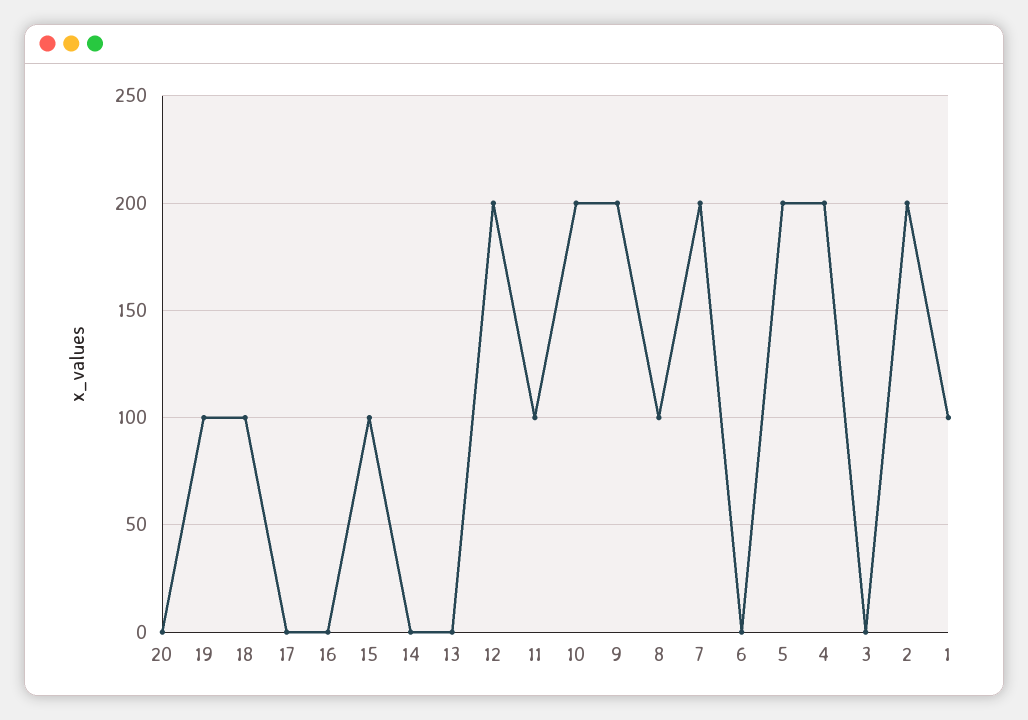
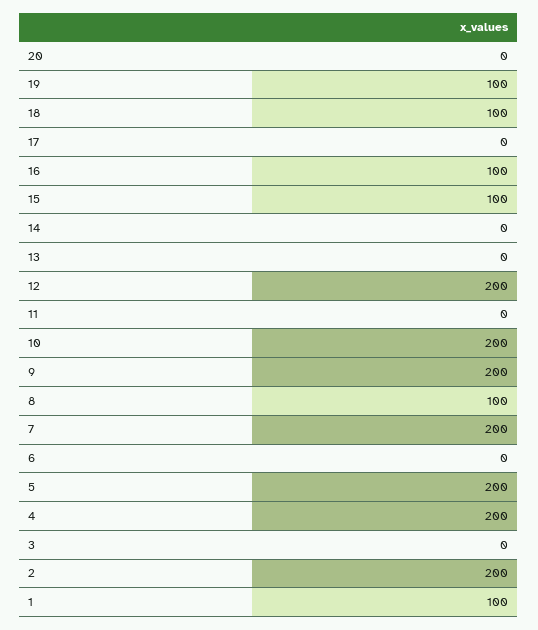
  {
    "20": 0,
    "19": 100,
    "18": 100,
    "17": 0,
-   "16": 0,
+   "16": 100,
    "15": 100,
    "14": 0,
    "13": 0,
    "12": 200,
-   "11": 100,
+   "11": 0,
    "10": 200,
    "9": 200,
    "8": 100,
    "7": 200,
    "6": 0,
    "5": 200,
    "4": 200,
    "3": 0,
    "2": 200,
    "1": 100
  }

